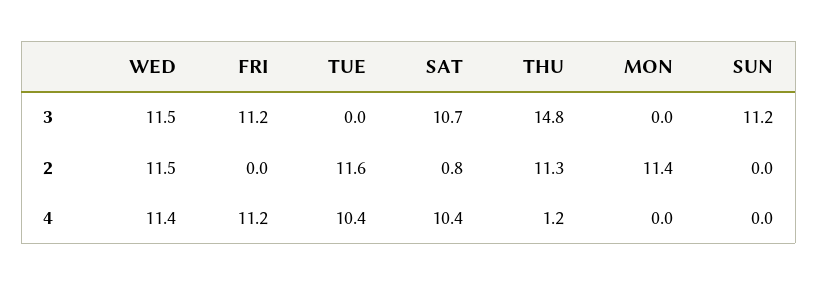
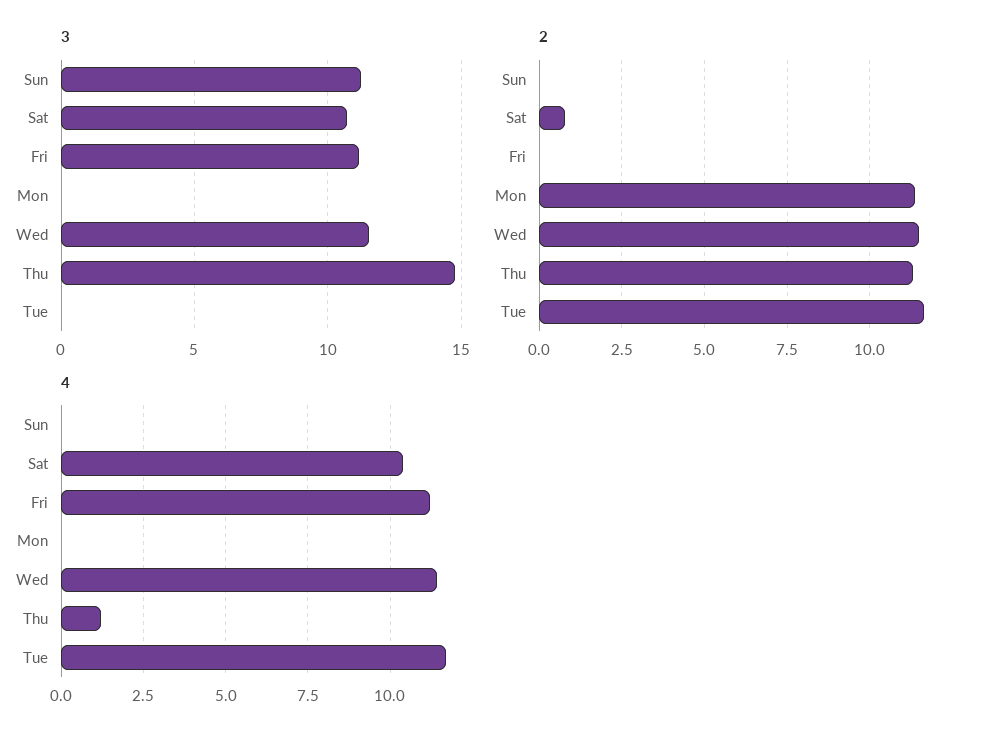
  {
    "3": {
      "WED": 11.5,
      "FRI": 11.2,
      "TUE": 0,
      "SAT": 10.7,
      "THU": 14.8,
      "MON": 0,
      "SUN": 11.2
    },
    "2": {
      "WED": 11.5,
      "FRI": 0,
      "TUE": 11.6,
      "SAT": 0.8,
      "THU": 11.3,
      "MON": 11.4,
      "SUN": 0
    },
    "4": {
      "WED": 11.4,
      "FRI": 11.2,
-     "TUE": 10.4,
+     "TUE": 11.75,
      "SAT": 10.4,
      "THU": 1.2,
      "MON": 0,
      "SUN": 0
    }
  }

